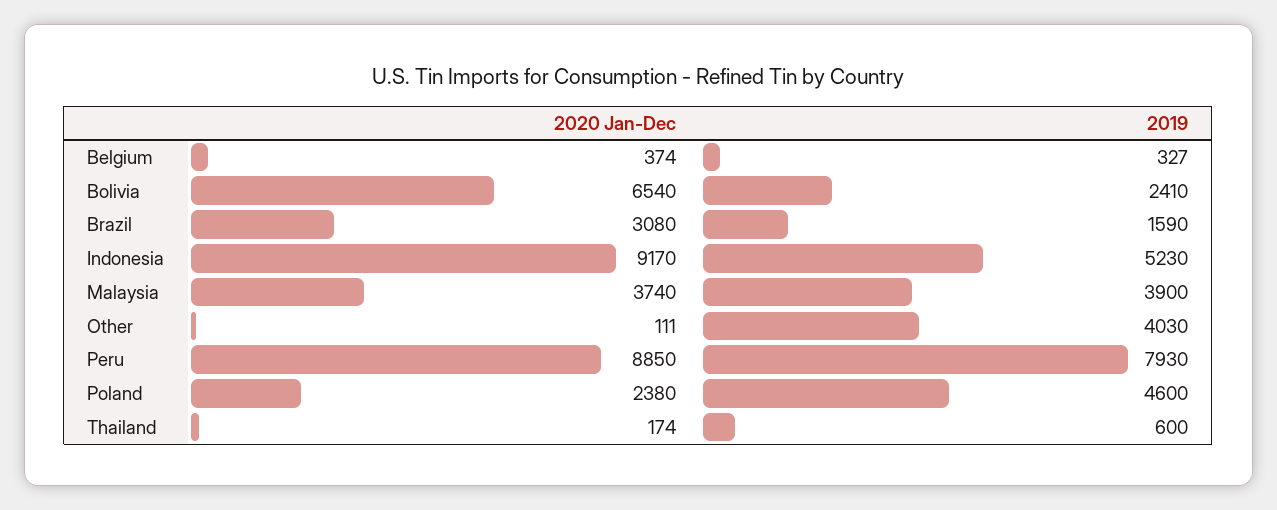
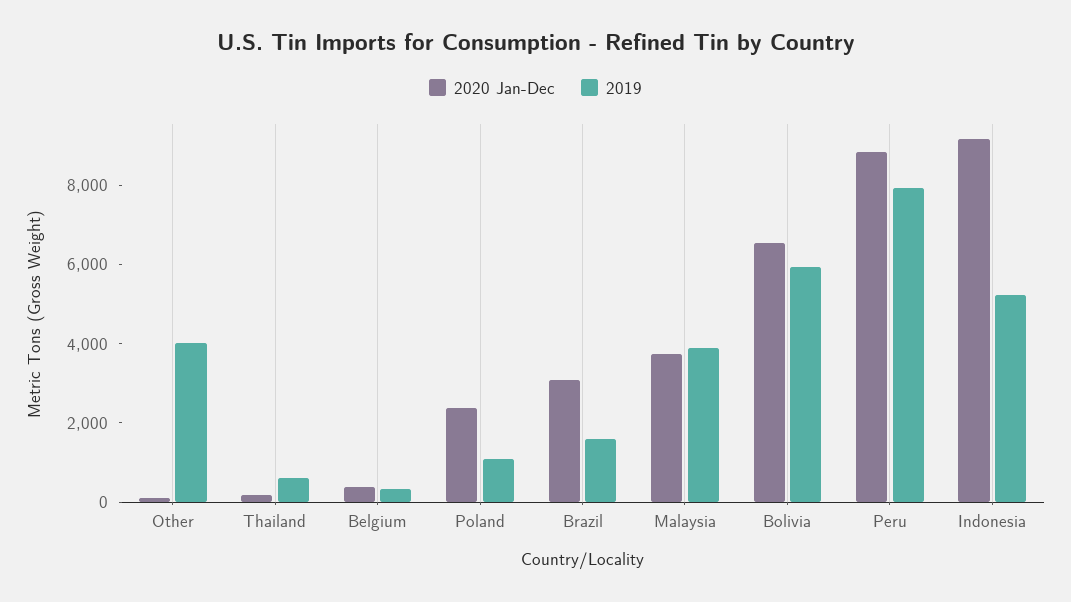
  {
    "2020 Jan-Dec": {
      "Belgium": 374,
      "Bolivia": 6540,
      "Brazil": 3080,
      "Indonesia": 9170,
      "Malaysia": 3740,
      "Other": 111,
      "Peru": 8850,
      "Poland": 2380,
      "Thailand": 174
    },
    "2019": {
      "Belgium": 327,
-     "Bolivia": 2410,
+     "Bolivia": 6000,
      "Brazil": 1590,
      "Indonesia": 5230,
      "Malaysia": 3900,
      "Other": 4030,
      "Peru": 7930,
-     "Poland": 4600,
+     "Poland": 1000,
      "Thailand": 600
    }
  }

